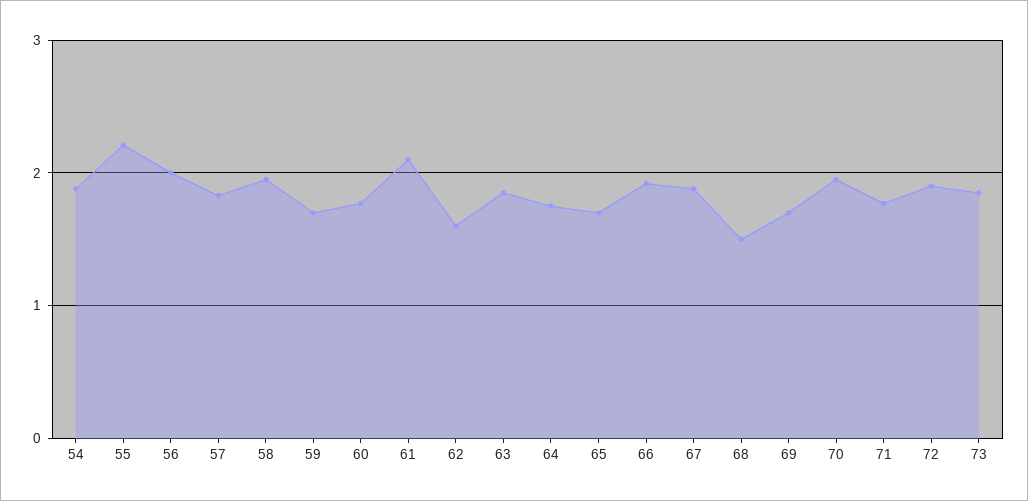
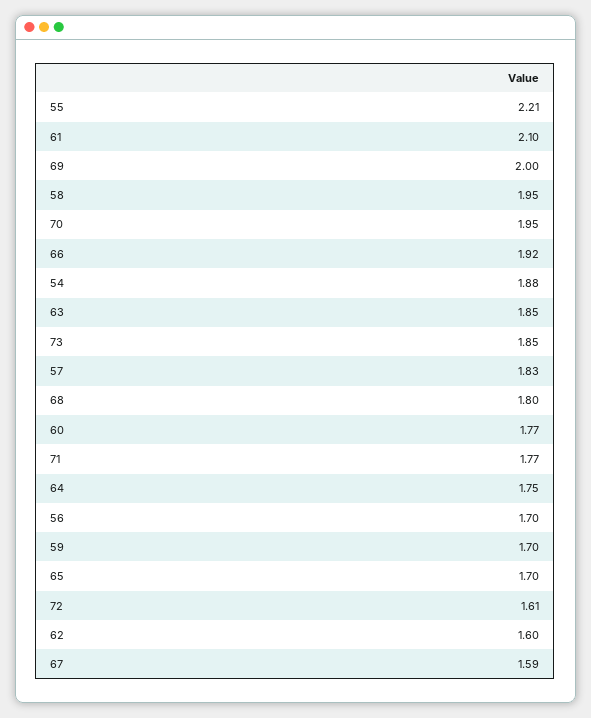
  {
    "54": 1.88,
    "55": 2.21,
-   "56": 2,
+   "56": 1.7,
    "57": 1.83,
    "58": 1.95,
    "59": 1.7,
    "60": 1.77,
    "61": 2.1,
    "62": 1.6,
    "63": 1.85,
    "64": 1.75,
    "65": 1.7,
    "66": 1.92,
-   "67": 1.9,
+   "67": 1.59,
-   "68": 1.5,
+   "68": 1.8,
-   "69": 1.7,
+   "69": 2,
    "70": 1.95,
    "71": 1.77,
-   "72": 1.9,
+   "72": 1.61,
    "73": 1.85
  }

